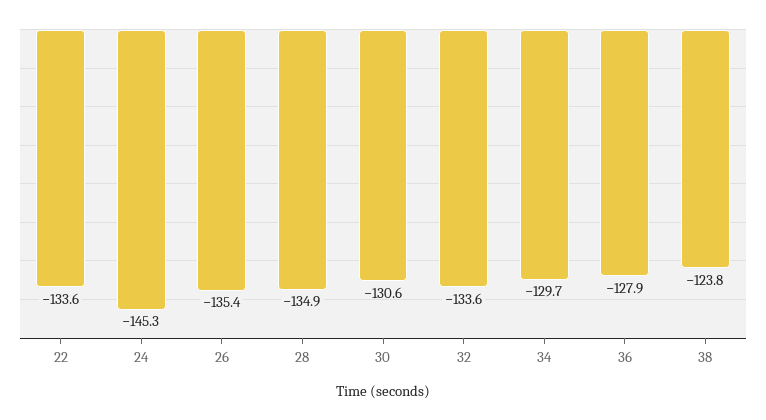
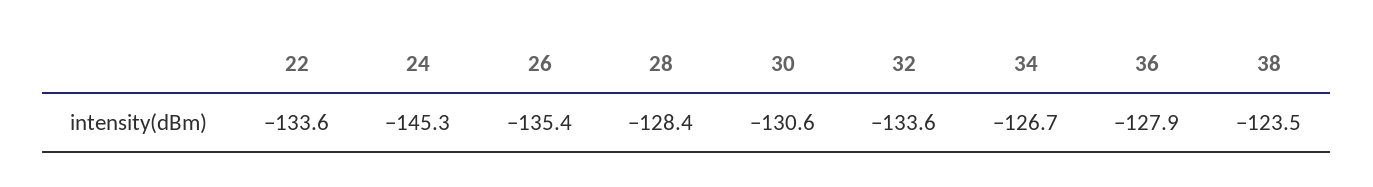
  {
    "22": -133.6,
    "24": -145.3,
    "26": -135.4,
-   "28": -134.9,
+   "28": -128.4,
    "30": -130.6,
    "32": -133.6,
-   "34": -129.7,
+   "34": -126.7,
    "36": -127.9,
-   "38": -123.8
+   "38": -123.5
  }

